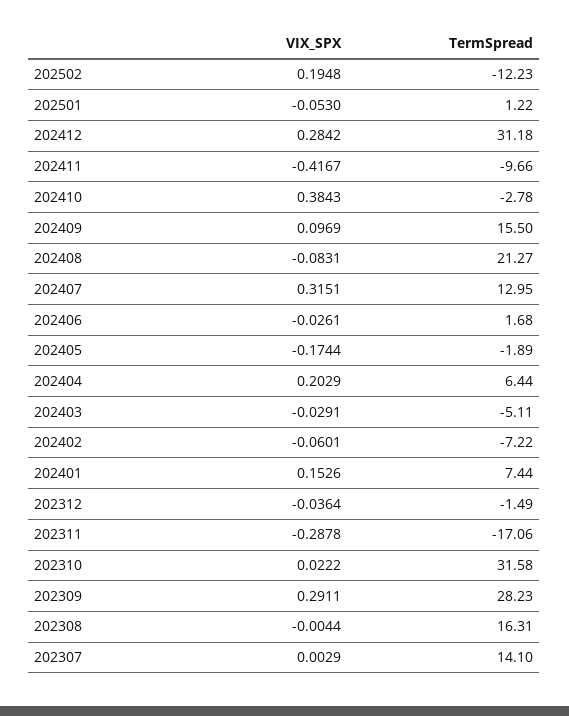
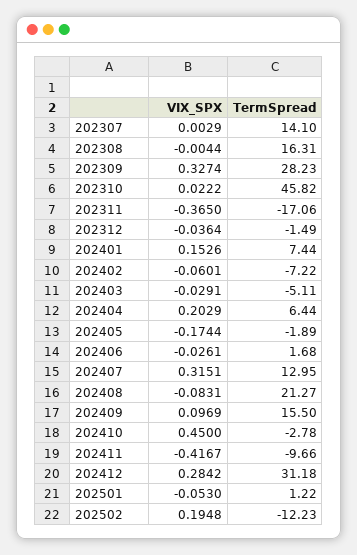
  {
    "VIX_SPX": {
      "202502": 0.1948,
      "202501": -0.053,
      "202412": 0.2842,
      "202411": -0.4167,
-     "202410": 0.3843,
+     "202410": 0.45,
      "202409": 0.0969,
      "202408": -0.0831,
      "202407": 0.3151,
      "202406": -0.0261,
      "202405": -0.1744,
      "202404": 0.2029,
      "202403": -0.0291,
      "202402": -0.0601,
      "202401": 0.1526,
      "202312": -0.0364,
-     "202311": -0.2878,
+     "202311": -0.365,
      "202310": 0.0222,
-     "202309": 0.2911,
+     "202309": 0.3274,
      "202308": -0.0044,
      "202307": 0.0029
    },
    "TermSpread": {
      "202502": -12.23,
      "202501": 1.22,
      "202412": 31.18,
      "202411": -9.66,
      "202410": -2.78,
      "202409": 15.5,
      "202408": 21.27,
      "202407": 12.95,
      "202406": 1.68,
      "202405": -1.89,
      "202404": 6.44,
      "202403": -5.11,
      "202402": -7.22,
      "202401": 7.44,
      "202312": -1.49,
      "202311": -17.06,
-     "202310": 31.58,
+     "202310": 45.82,
      "202309": 28.23,
      "202308": 16.31,
      "202307": 14.1
    }
  }

